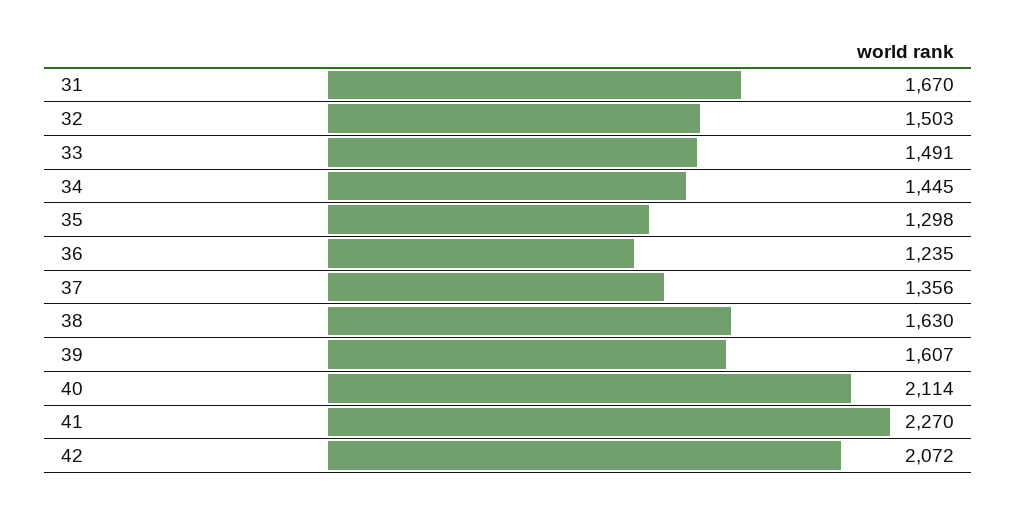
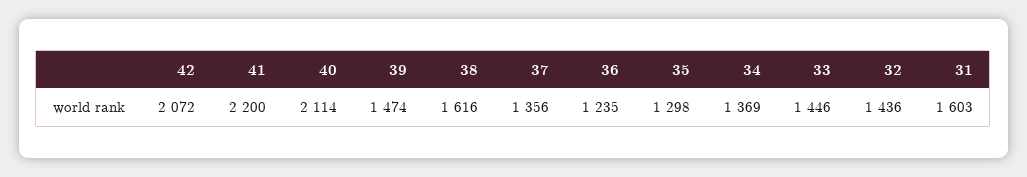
  {
-   "31": 1670,
+   "31": 1603,
-   "32": 1503,
+   "32": 1436,
-   "33": 1491,
+   "33": 1446,
-   "34": 1445,
+   "34": 1369,
    "35": 1298,
    "36": 1235,
    "37": 1356,
-   "38": 1630,
+   "38": 1616,
-   "39": 1607,
+   "39": 1474,
    "40": 2114,
-   "41": 2270,
+   "41": 2200,
    "42": 2072
  }

